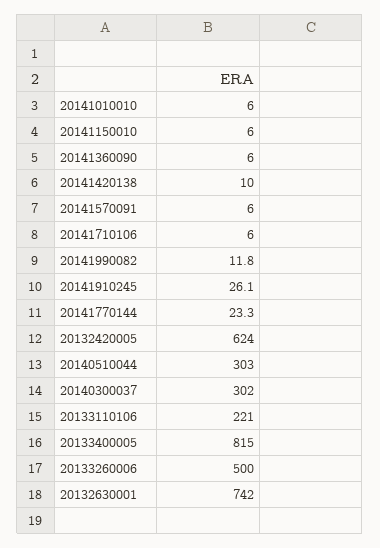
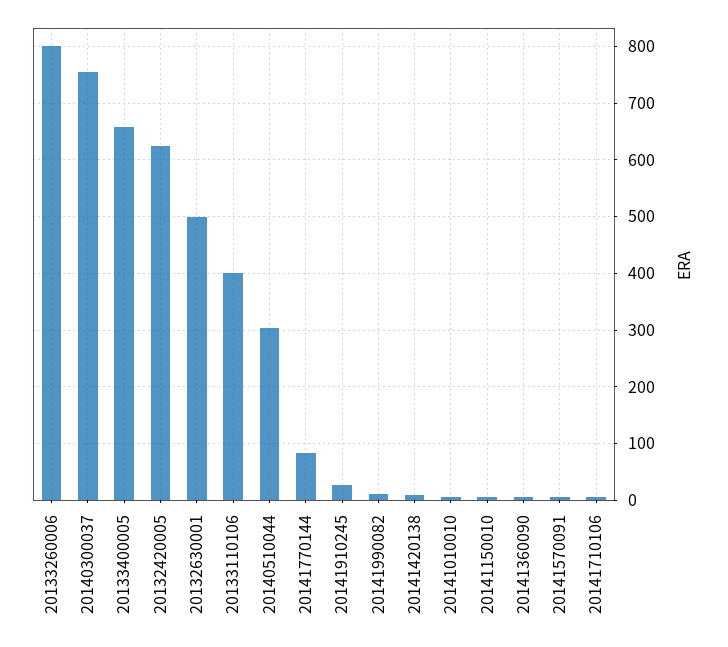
  {
    "20141010010": 6,
    "20141150010": 6,
    "20141360090": 6,
    "20141420138": 10,
    "20141570091": 6,
    "20141710106": 6,
    "20141990082": 11.8,
    "20141910245": 26.1,
-   "20141770144": 23.3,
+   "20141770144": 80,
    "20132420005": 624,
    "20140510044": 303,
-   "20140300037": 302,
+   "20140300037": 760,
-   "20133110106": 221,
+   "20133110106": 400,
-   "20133400005": 815,
+   "20133400005": 660,
-   "20133260006": 500,
+   "20133260006": 800,
-   "20132630001": 742
+   "20132630001": 500
  }

